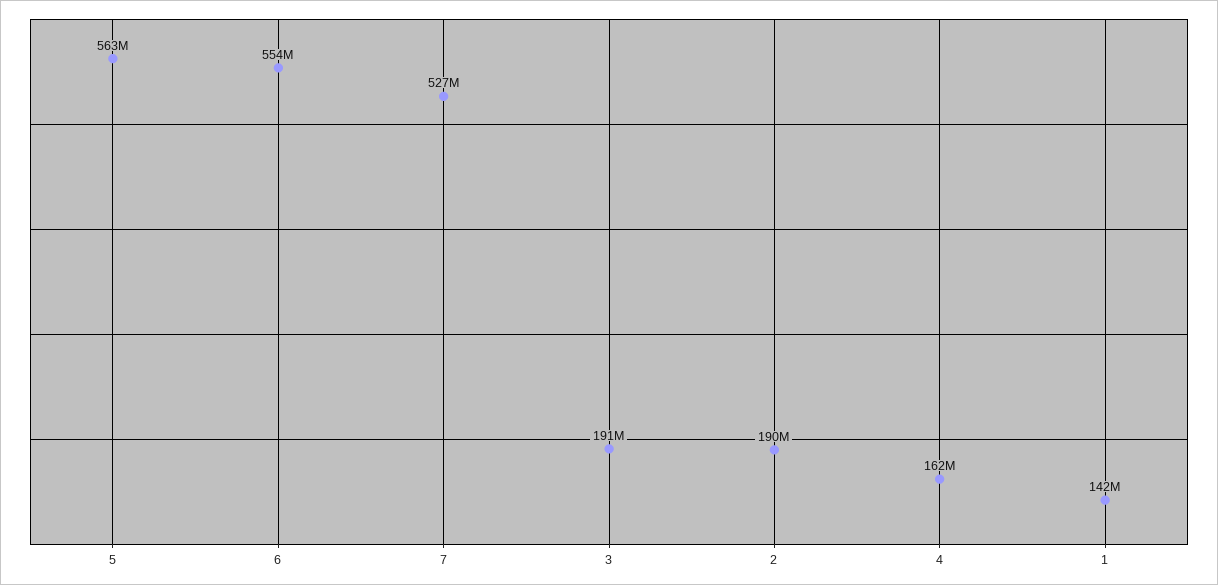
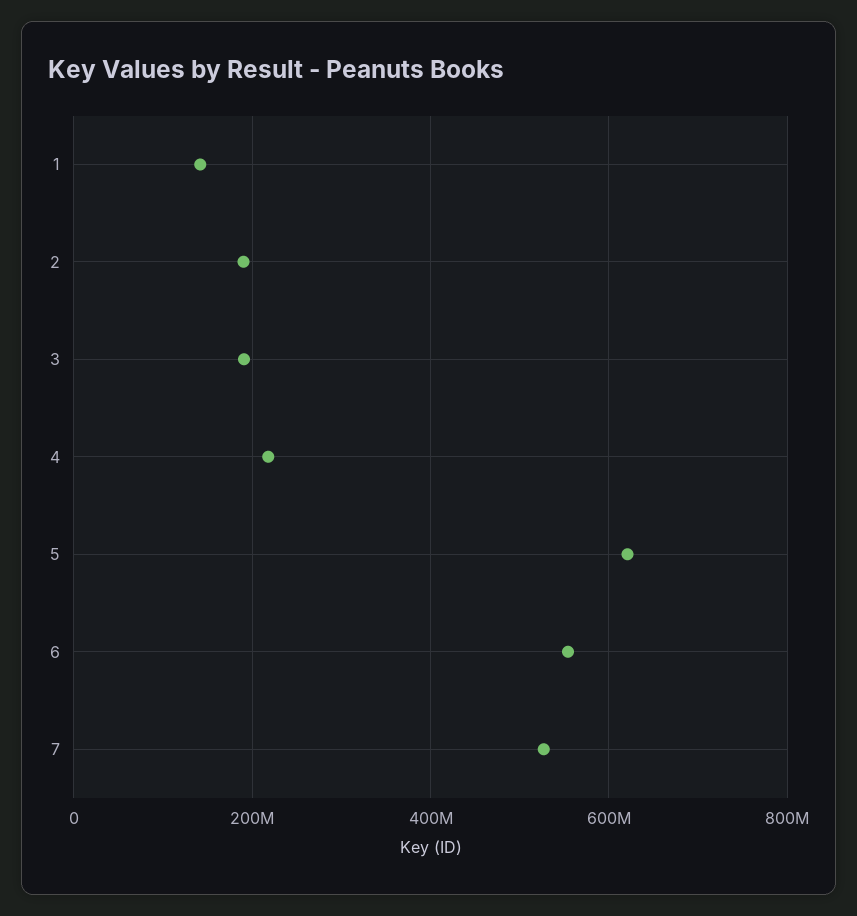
  {
-   "5": 563000000,
+   "5": 620000000,
    "6": 554000000,
    "7": 527000000,
    "3": 191000000,
    "2": 190000000,
-   "4": 162000000,
+   "4": 220000000,
    "1": 142000000
  }

